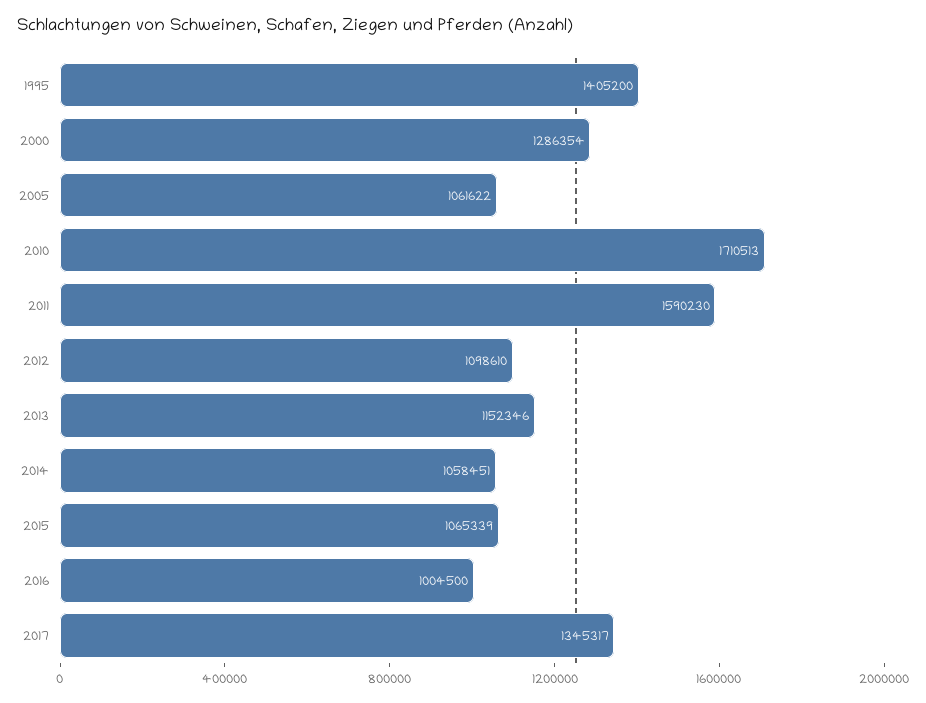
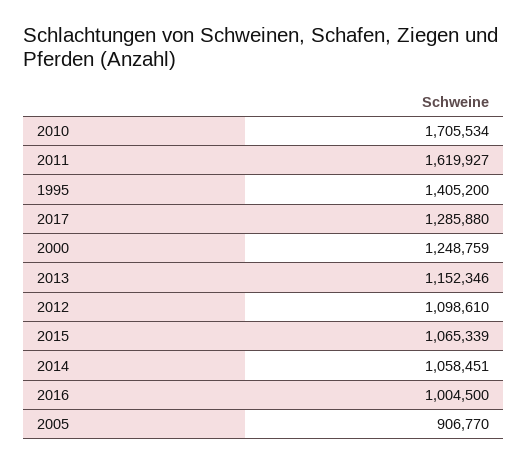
  {
    "1995": 1405200,
-   "2000": 1286354,
+   "2000": 1248759,
-   "2005": 1061622,
+   "2005": 906770,
-   "2010": 1710513,
+   "2010": 1705534,
-   "2011": 1590230,
+   "2011": 1619927,
    "2012": 1098610,
    "2013": 1152346,
    "2014": 1058451,
    "2015": 1065339,
    "2016": 1004500,
-   "2017": 1345317
+   "2017": 1285880
  }

